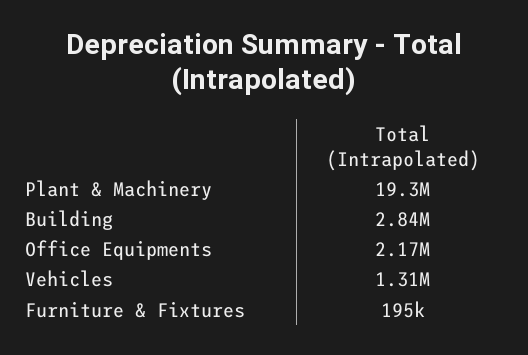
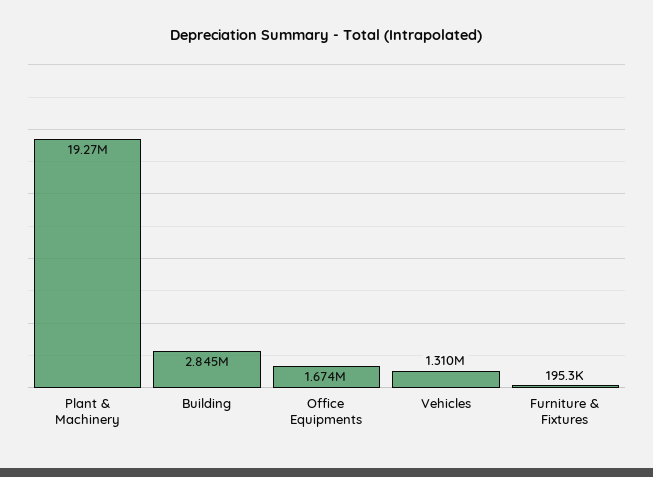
  {
    "Plant & Machinery": 19270000,
    "Building": 2845000,
-   "Office Equipments": 2170000,
+   "Office Equipments": 1674000,
    "Vehicles": 1310000,
    "Furniture & Fixtures": 195300
  }

